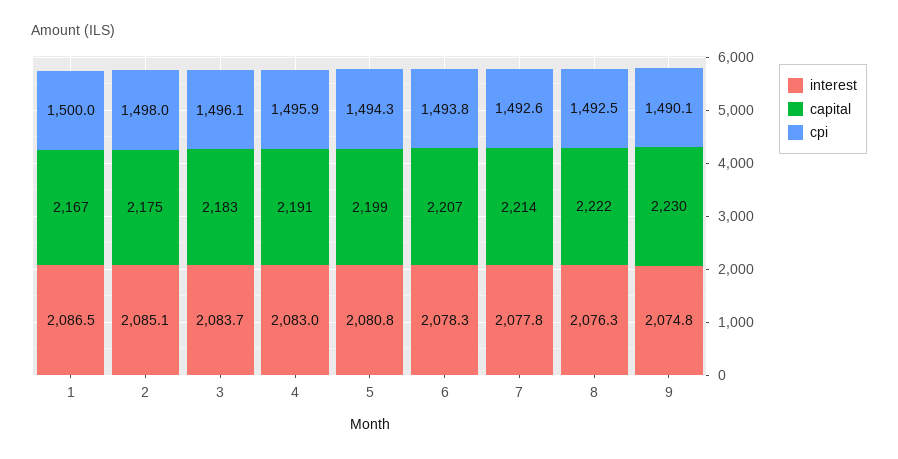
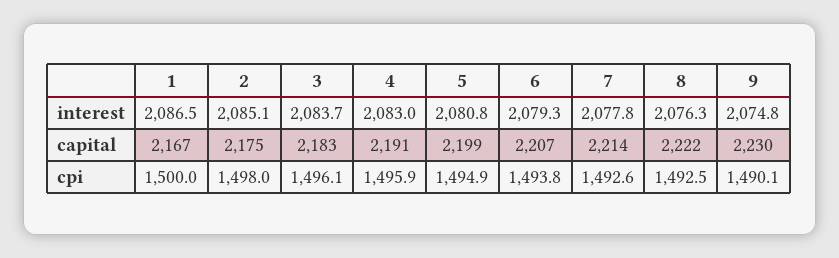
  {
    "interest": {
      "1": 2086.5,
      "2": 2085.1,
      "3": 2083.7,
      "4": 2083,
      "5": 2080.8,
-     "6": 2078.3,
+     "6": 2079.3,
      "7": 2077.8,
      "8": 2076.3,
      "9": 2074.8
    },
    "capital": {
      "1": 2167,
      "2": 2175,
      "3": 2183,
      "4": 2191,
      "5": 2199,
      "6": 2207,
      "7": 2214,
      "8": 2222,
      "9": 2230
    },
    "cpi": {
      "1": 1500,
      "2": 1498,
      "3": 1496.1,
      "4": 1495.9,
-     "5": 1494.3,
+     "5": 1494.9,
      "6": 1493.8,
      "7": 1492.6,
      "8": 1492.5,
      "9": 1490.1
    }
  }

